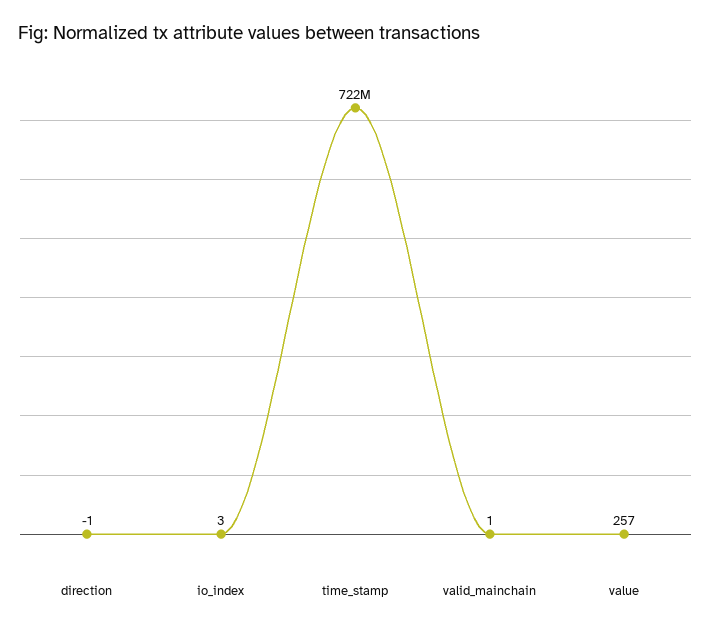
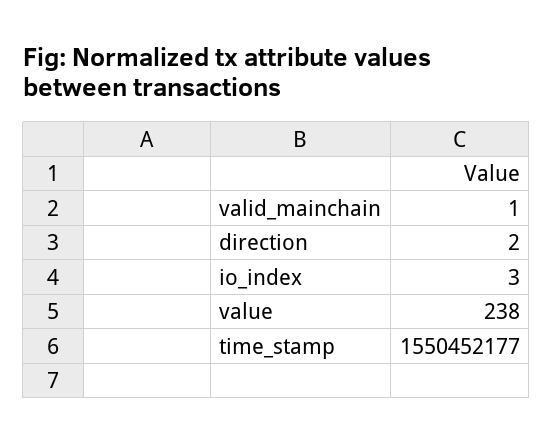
  {
-   "direction": -1,
+   "direction": 2,
    "io_index": 3,
-   "time_stamp": 722000000,
+   "time_stamp": 1550452177,
    "valid_mainchain": 1,
-   "value": 257
+   "value": 238
  }

